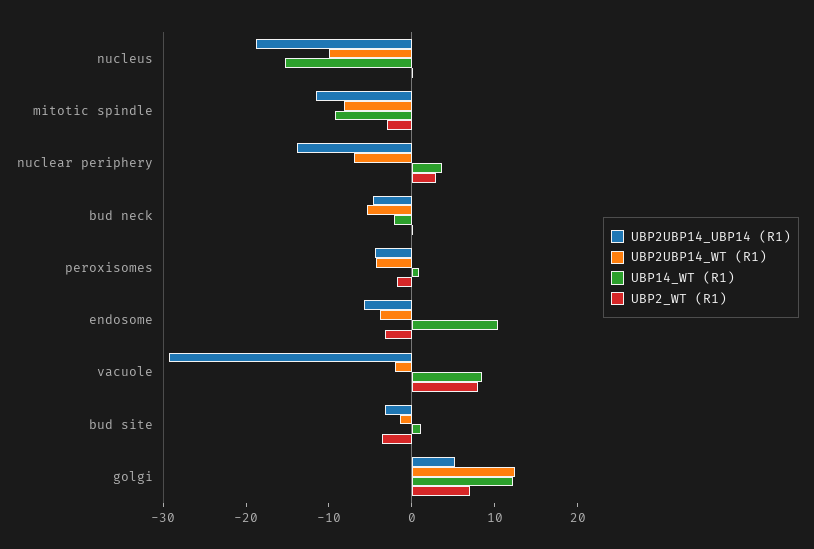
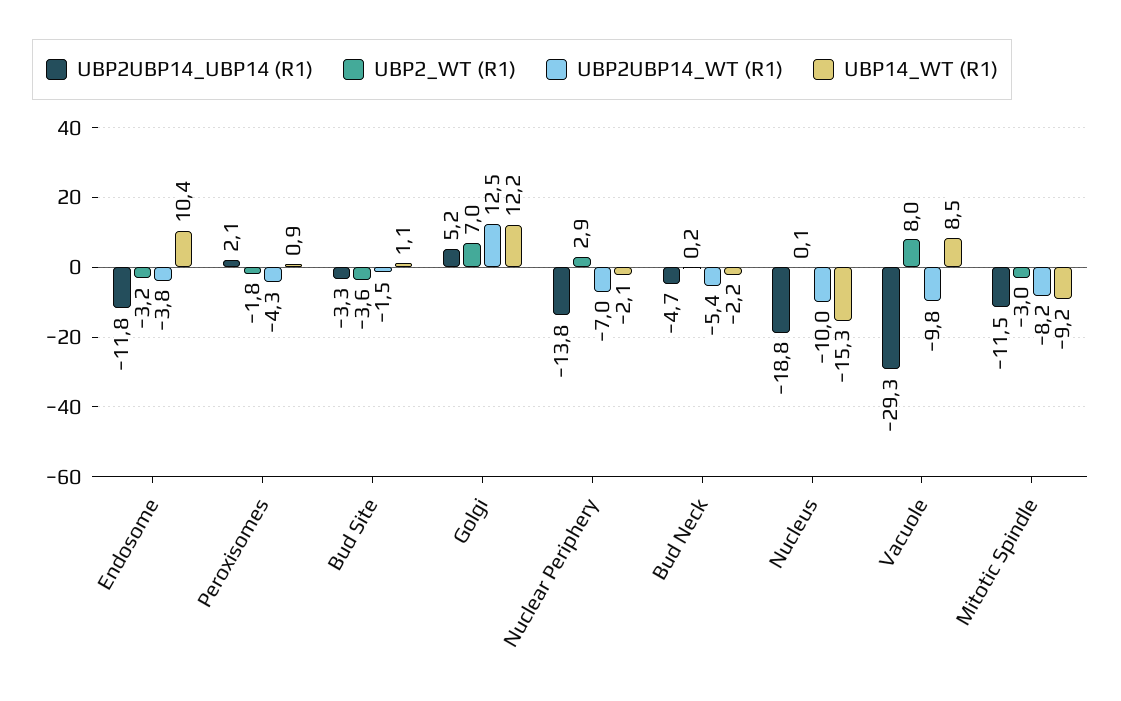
  {
    "UBP2UBP14_UBP14 (R1)": {
      "nucleus": -18.8,
      "mitotic spindle": -11.5,
      "nuclear periphery": -13.8,
      "bud neck": -4.7,
-     "peroxisomes": -4,
+     "peroxisomes": 2.1,
-     "endosome": -6,
+     "endosome": -11.8,
      "vacuole": -29.3,
      "bud site": -3.3,
      "golgi": 5.2
    },
    "UBP2UBP14_WT (R1)": {
      "nucleus": -10,
      "mitotic spindle": -8.2,
      "nuclear periphery": -7,
      "bud neck": -5.4,
      "peroxisomes": -4.3,
      "endosome": -3.8,
-     "vacuole": -2,
+     "vacuole": -9.8,
      "bud site": -1.5,
      "golgi": 12.5
    },
    "UBP14_WT (R1)": {
      "nucleus": -15.3,
      "mitotic spindle": -9.2,
-     "nuclear periphery": 4,
+     "nuclear periphery": -2.1,
      "bud neck": -2.2,
      "peroxisomes": 0.9,
      "endosome": 10.4,
      "vacuole": 8.5,
      "bud site": 1.1,
      "golgi": 12.2
    },
    "UBP2_WT (R1)": {
      "nucleus": 0.1,
      "mitotic spindle": -3,
      "nuclear periphery": 2.9,
      "bud neck": 0.2,
      "peroxisomes": -1.8,
      "endosome": -3.2,
      "vacuole": 8,
      "bud site": -3.6,
      "golgi": 7
    }
  }

